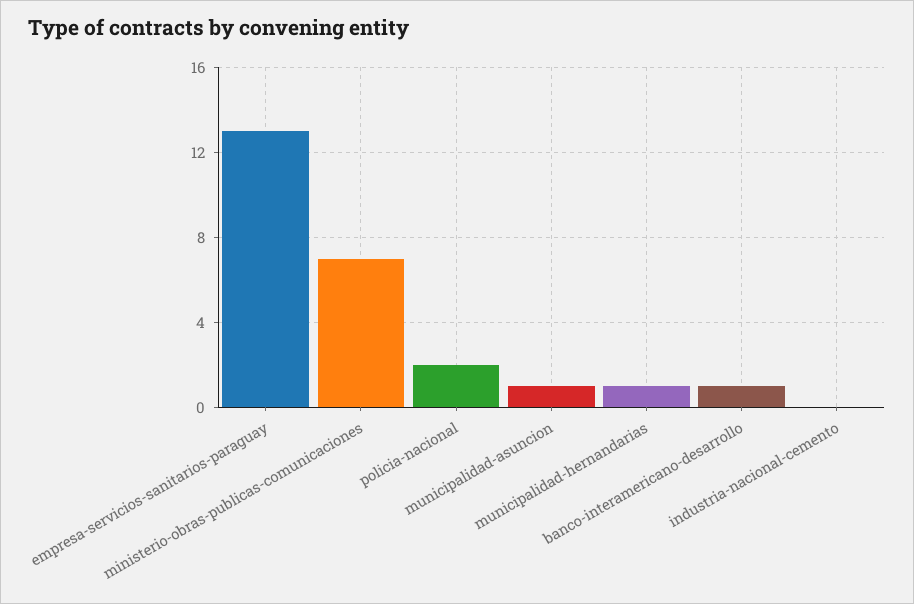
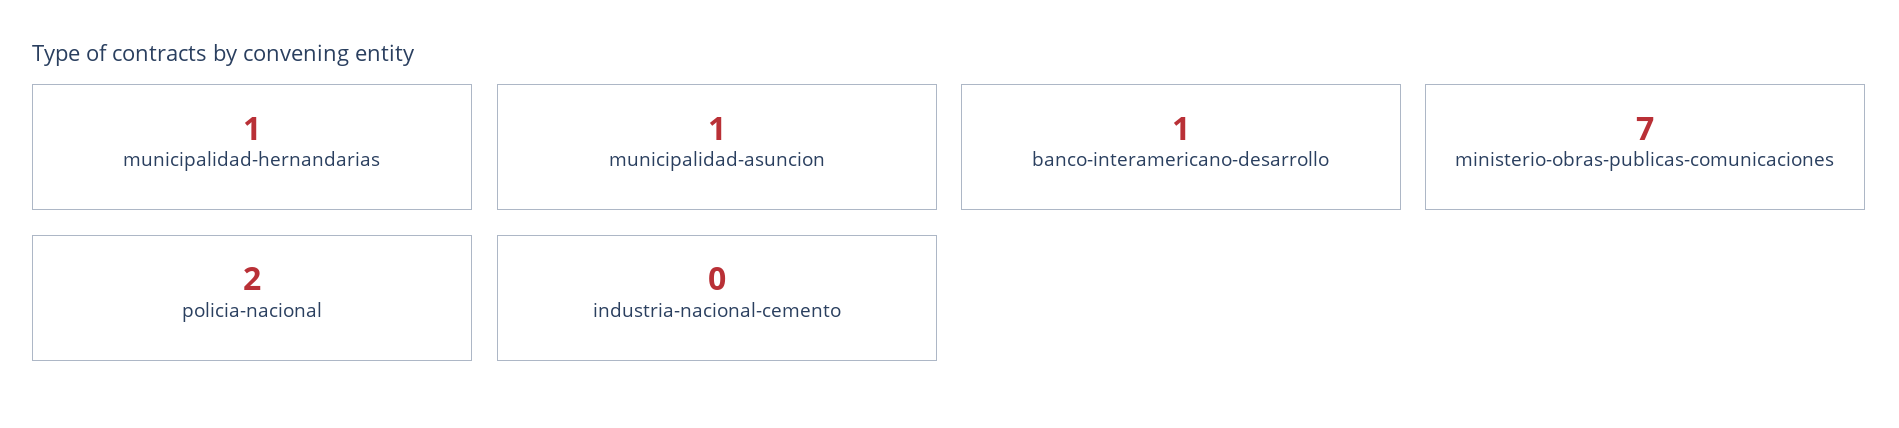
  {
-   "empresa-servicios-sanitarios-paraguay": 13,
    "ministerio-obras-publicas-comunicaciones": 7,
    "policia-nacional": 2,
    "municipalidad-asuncion": 1,
    "municipalidad-hernandarias": 1,
    "banco-interamericano-desarrollo": 1,
    "industria-nacional-cemento": 0
  }

